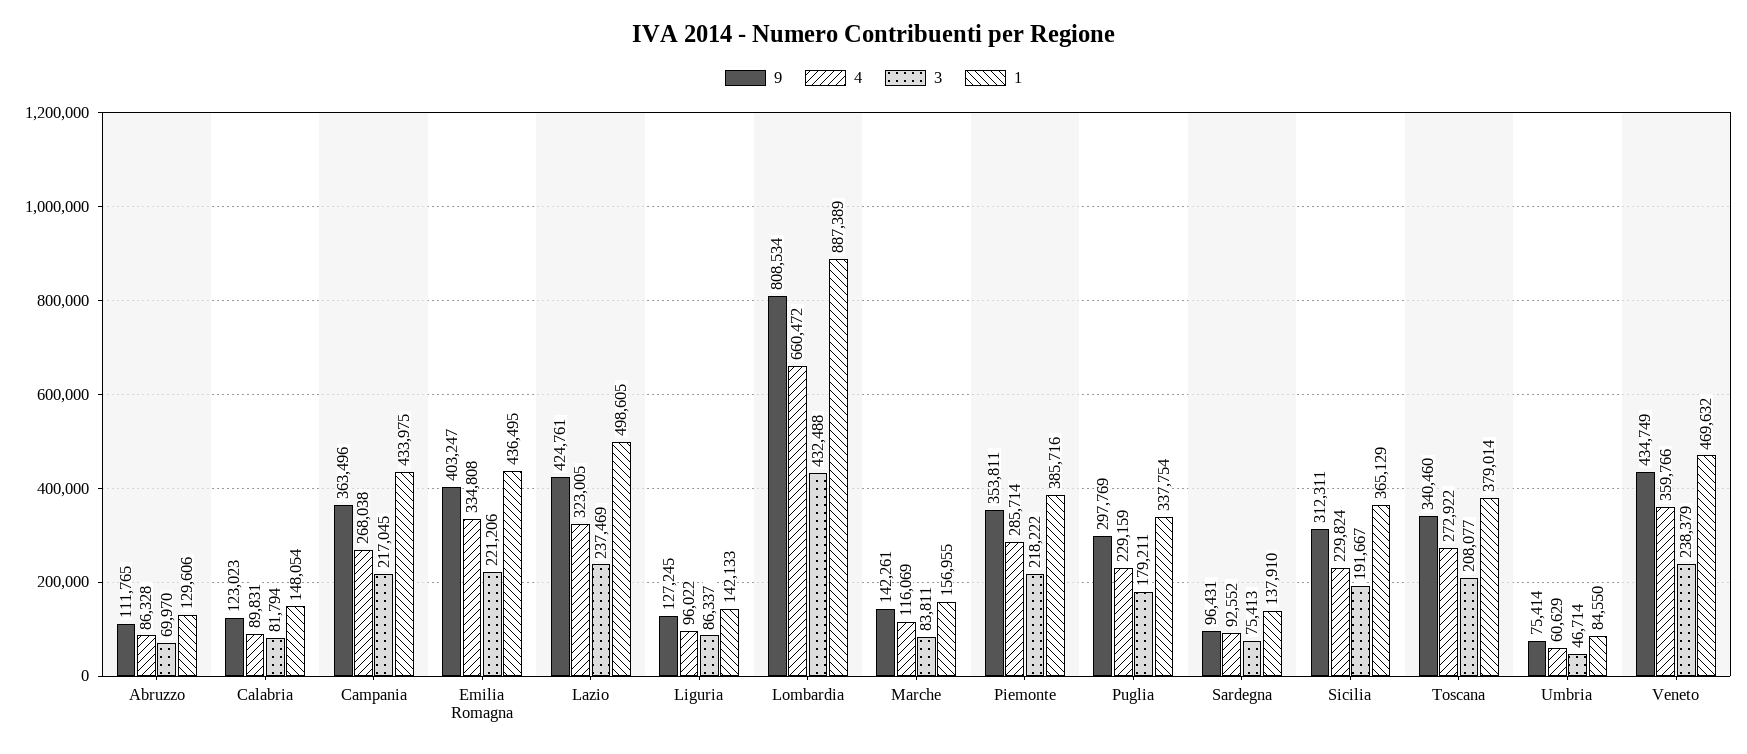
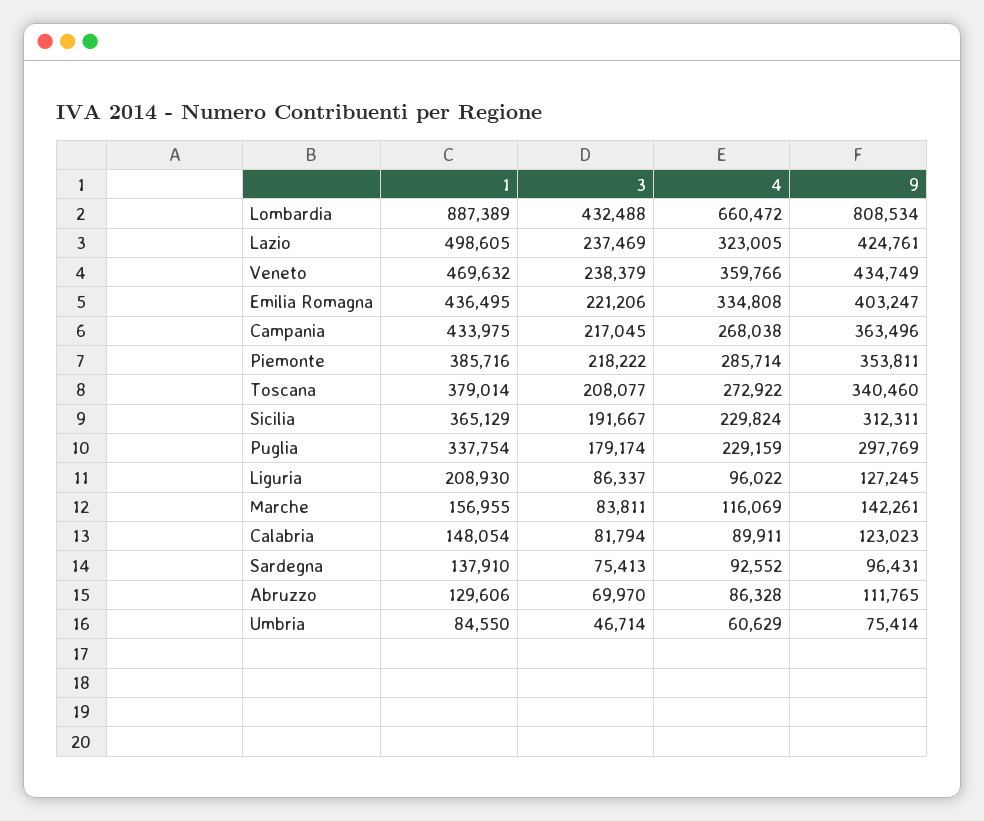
  {
    "9": {
      "Abruzzo": 111765,
      "Calabria": 123023,
      "Campania": 363496,
      "Emilia Romagna": 403247,
      "Lazio": 424761,
      "Liguria": 127245,
      "Lombardia": 808534,
      "Marche": 142261,
      "Piemonte": 353811,
      "Puglia": 297769,
      "Sardegna": 96431,
      "Sicilia": 312311,
      "Toscana": 340460,
      "Umbria": 75414,
      "Veneto": 434749
    },
    "4": {
      "Abruzzo": 86328,
-     "Calabria": 89831,
+     "Calabria": 89911,
      "Campania": 268038,
      "Emilia Romagna": 334808,
      "Lazio": 323005,
      "Liguria": 96022,
      "Lombardia": 660472,
      "Marche": 116069,
      "Piemonte": 285714,
      "Puglia": 229159,
      "Sardegna": 92552,
      "Sicilia": 229824,
      "Toscana": 272922,
      "Umbria": 60629,
      "Veneto": 359766
    },
    "3": {
      "Abruzzo": 69970,
      "Calabria": 81794,
      "Campania": 217045,
      "Emilia Romagna": 221206,
      "Lazio": 237469,
      "Liguria": 86337,
      "Lombardia": 432488,
      "Marche": 83811,
      "Piemonte": 218222,
-     "Puglia": 179211,
+     "Puglia": 179174,
      "Sardegna": 75413,
      "Sicilia": 191667,
      "Toscana": 208077,
      "Umbria": 46714,
      "Veneto": 238379
    },
    "1": {
      "Abruzzo": 129606,
      "Calabria": 148054,
      "Campania": 433975,
      "Emilia Romagna": 436495,
      "Lazio": 498605,
-     "Liguria": 142133,
+     "Liguria": 208930,
      "Lombardia": 887389,
      "Marche": 156955,
      "Piemonte": 385716,
      "Puglia": 337754,
      "Sardegna": 137910,
      "Sicilia": 365129,
      "Toscana": 379014,
      "Umbria": 84550,
      "Veneto": 469632
    }
  }

